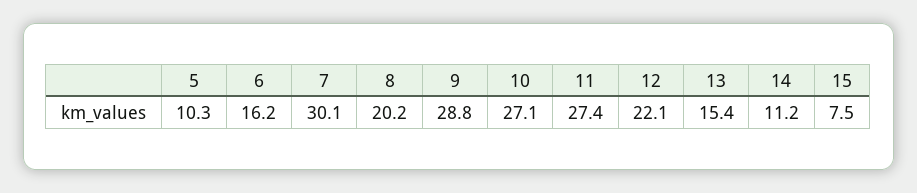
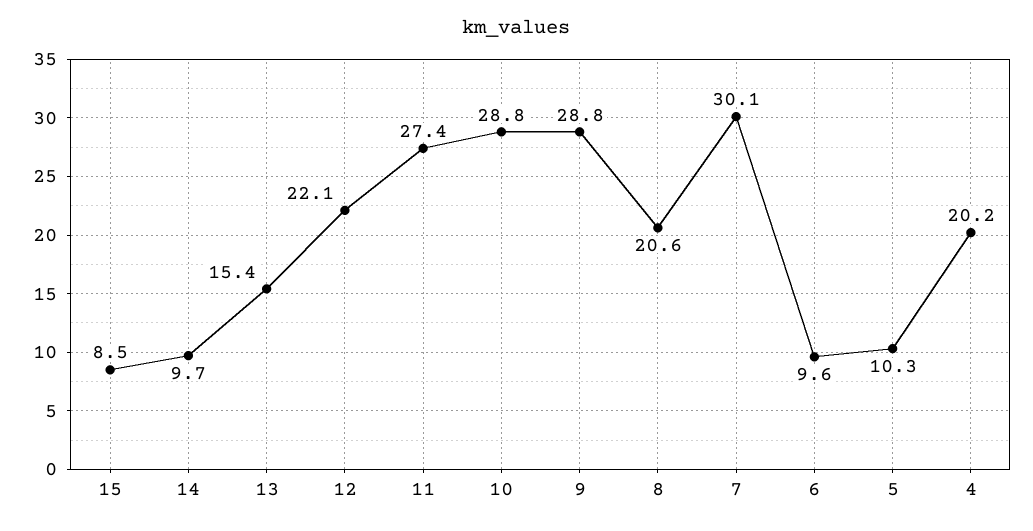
  {
    "5": 10.3,
-   "6": 16.2,
+   "6": 9.6,
    "7": 30.1,
-   "8": 20.2,
+   "8": 20.6,
    "9": 28.8,
-   "10": 27.1,
+   "10": 28.8,
    "11": 27.4,
    "12": 22.1,
    "13": 15.4,
-   "14": 11.2,
+   "14": 9.7,
-   "15": 7.5
+   "15": 8.5,
+   "4": 20.2
  }

